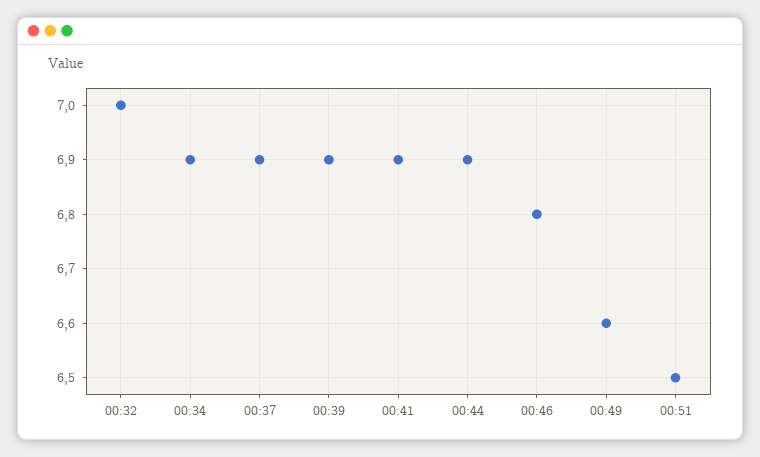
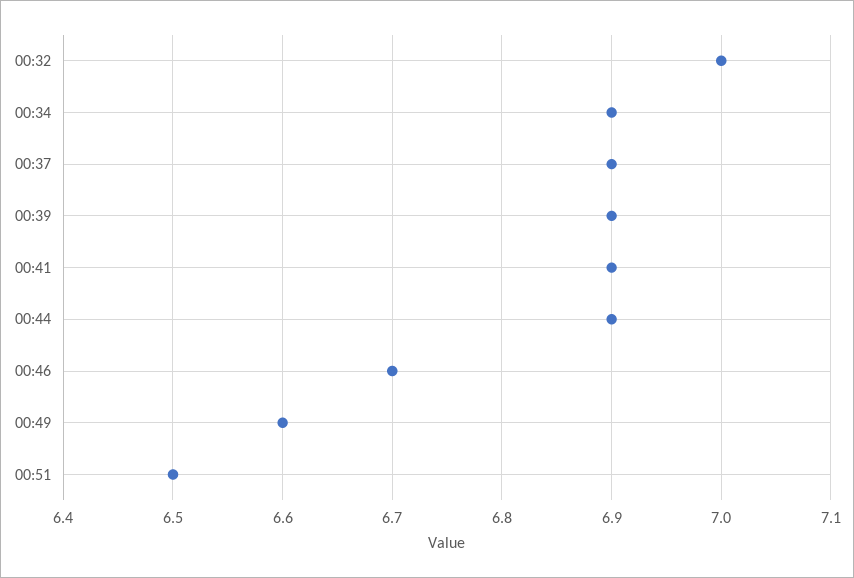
  {
    "00:32": 7,
    "00:34": 6.9,
    "00:37": 6.9,
    "00:39": 6.9,
    "00:41": 6.9,
    "00:44": 6.9,
-   "00:46": 6.8,
+   "00:46": 6.7,
    "00:49": 6.6,
    "00:51": 6.5
  }

